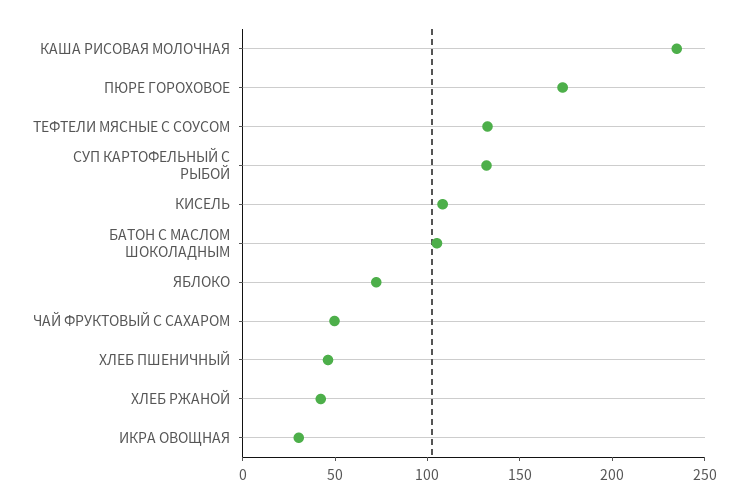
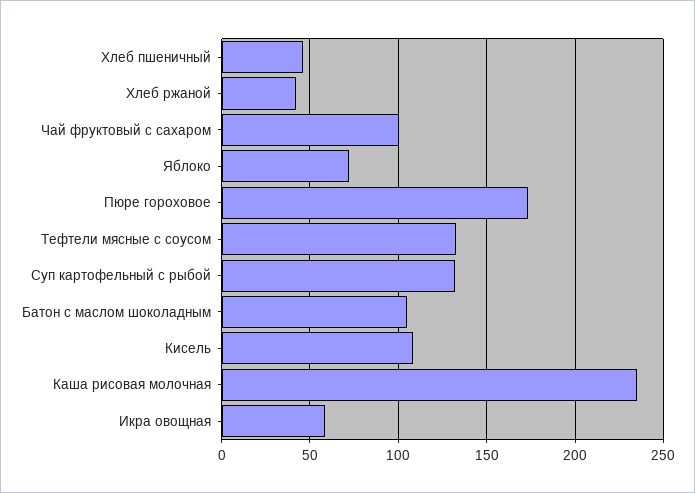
  {
    "КАША РИСОВАЯ МОЛОЧНАЯ": 235,
    "ПЮРЕ ГОРОХОВОЕ": 175,
    "ТЕФТЕЛИ МЯСНЫЕ С СОУСОМ": 135,
    "СУП КАРТОФЕЛЬНЫЙ С РЫБОЙ": 130,
    "КИСЕЛЬ": 110,
    "БАТОН С МАСЛОМ ШОКОЛАДНЫМ": 105,
    "ЯБЛОКО": 70,
-   "ЧАЙ ФРУКТОВЫЙ С САХАРОМ": 50,
+   "ЧАЙ ФРУКТОВЫЙ С САХАРОМ": 100,
    "ХЛЕБ ПШЕНИЧНЫЙ": 45,
    "ХЛЕБ РЖАНОЙ": 40,
-   "ИКРА ОВОЩНАЯ": 30
+   "ИКРА ОВОЩНАЯ": 60
  }

